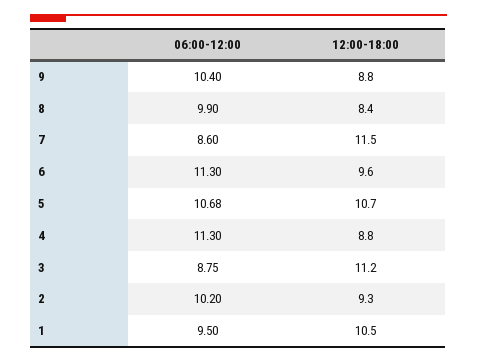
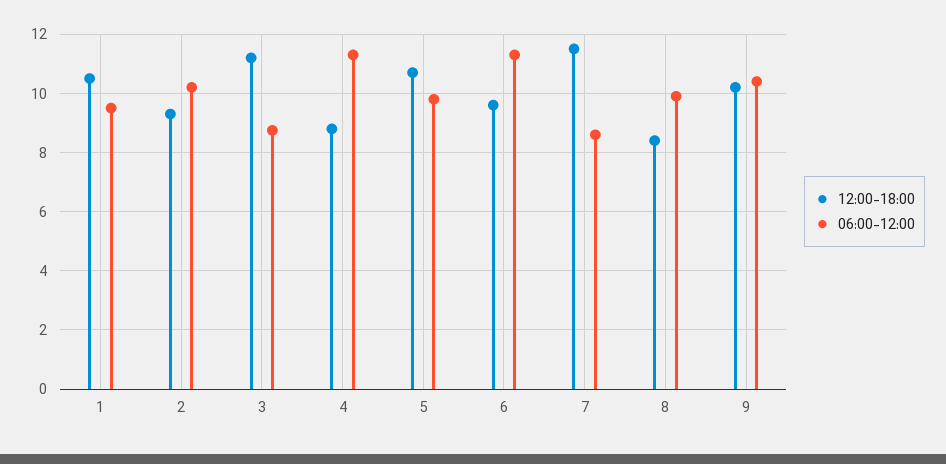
  {
    "06:00-12:00": {
      "9": 10.4,
      "8": 9.9,
      "7": 8.6,
      "6": 11.3,
-     "5": 10.68,
+     "5": 9.75,
      "4": 11.3,
      "3": 8.75,
      "2": 10.2,
      "1": 9.5
    },
    "12:00-18:00": {
-     "9": 8.8,
+     "9": 10.25,
      "8": 8.4,
      "7": 11.5,
      "6": 9.6,
      "5": 10.7,
      "4": 8.8,
      "3": 11.2,
      "2": 9.3,
      "1": 10.5
    }
  }

